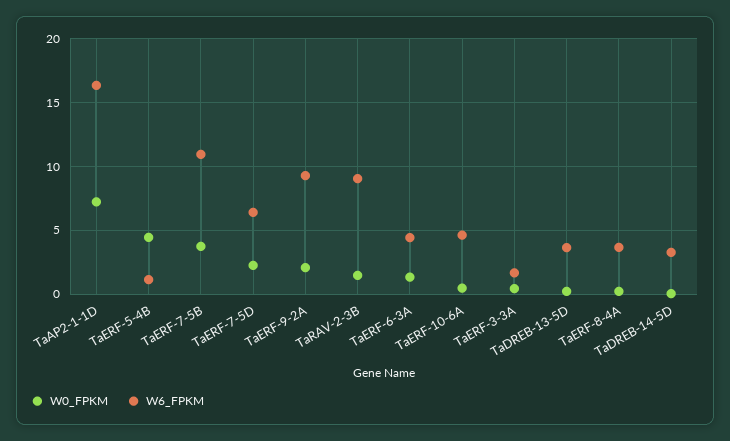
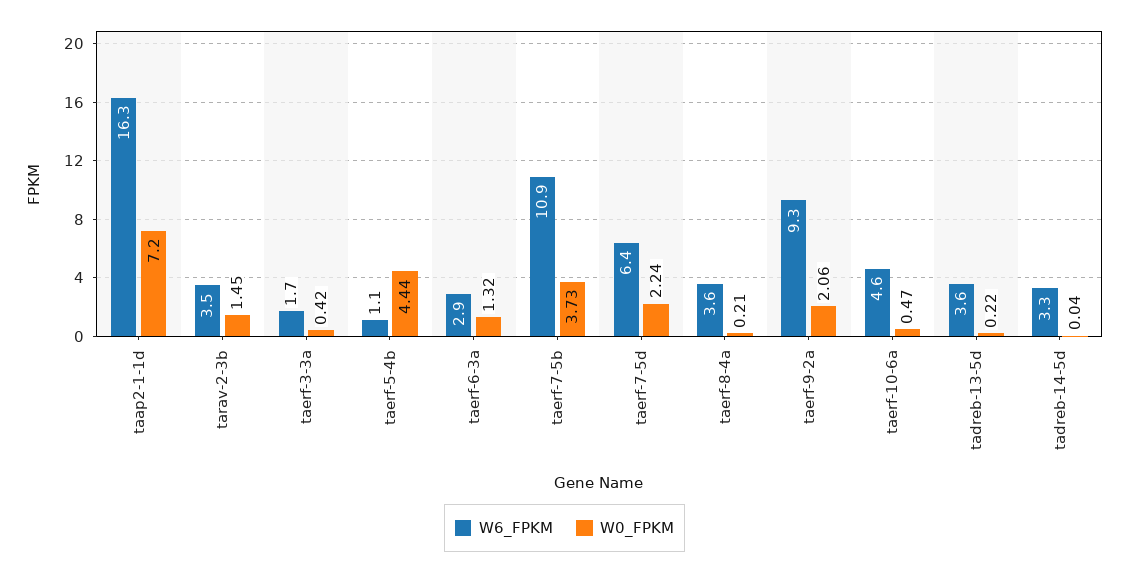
  {
    "W0_FPKM": {
      "TaAP2-1-1D": 7.2,
      "TaERF-5-4B": 4.44,
      "TaERF-7-5B": 3.73,
      "TaERF-7-5D": 2.24,
      "TaERF-9-2A": 2.06,
      "TaRAV-2-3B": 1.45,
      "TaERF-6-3A": 1.32,
      "TaERF-10-6A": 0.47,
      "TaERF-3-3A": 0.42,
      "TaDREB-13-5D": 0.22,
      "TaERF-8-4A": 0.21,
      "TaDREB-14-5D": 0.04
    },
    "W6_FPKM": {
      "TaAP2-1-1D": 16.3,
      "TaERF-5-4B": 1.1,
      "TaERF-7-5B": 10.9,
      "TaERF-7-5D": 6.4,
      "TaERF-9-2A": 9.3,
-     "TaRAV-2-3B": 9,
+     "TaRAV-2-3B": 3.5,
-     "TaERF-6-3A": 4.5,
+     "TaERF-6-3A": 2.9,
      "TaERF-10-6A": 4.6,
      "TaERF-3-3A": 1.7,
      "TaDREB-13-5D": 3.6,
      "TaERF-8-4A": 3.6,
      "TaDREB-14-5D": 3.3
    }
  }

